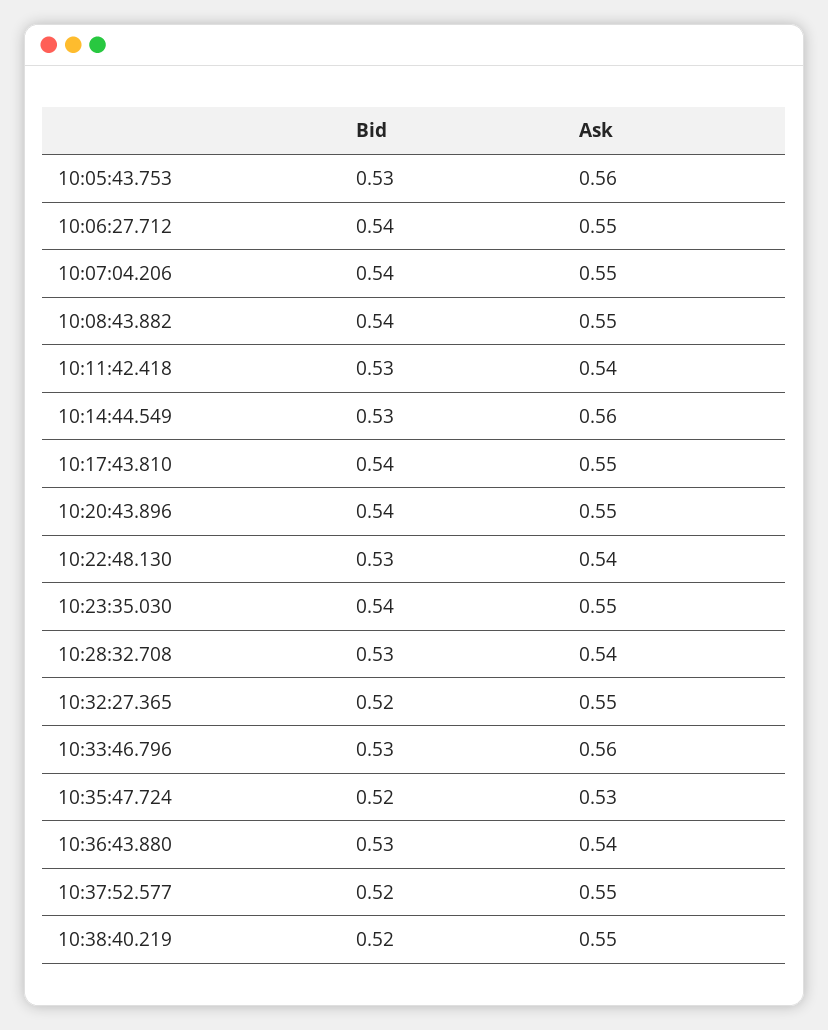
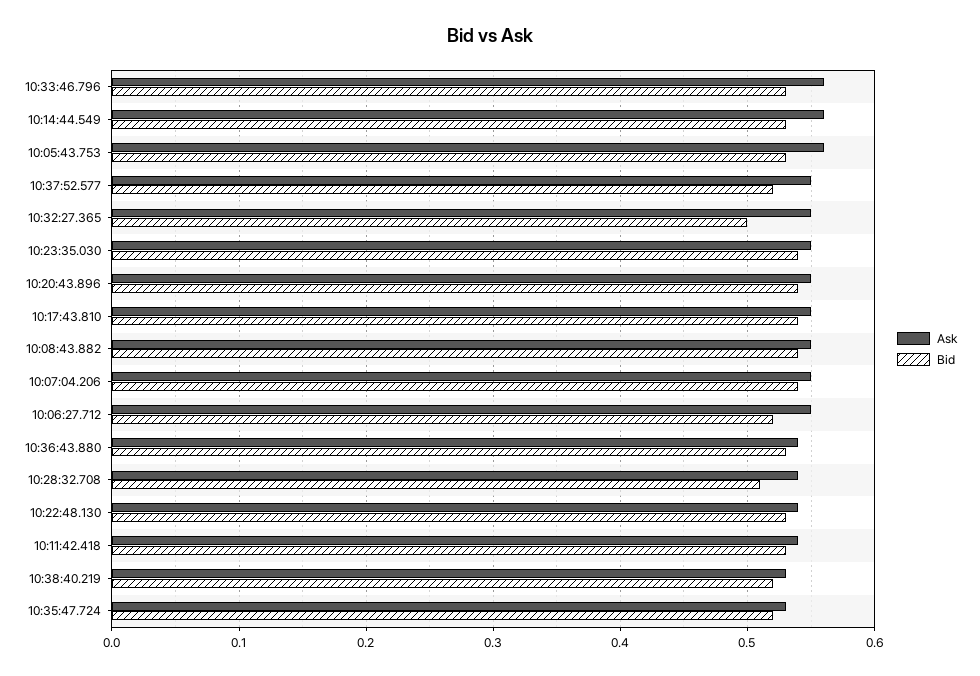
  {
    "Bid": {
      "10:05:43.753": 0.53,
-     "10:06:27.712": 0.54,
+     "10:06:27.712": 0.52,
      "10:07:04.206": 0.54,
      "10:08:43.882": 0.54,
      "10:11:42.418": 0.53,
      "10:14:44.549": 0.53,
      "10:17:43.810": 0.54,
      "10:20:43.896": 0.54,
      "10:22:48.130": 0.53,
      "10:23:35.030": 0.54,
-     "10:28:32.708": 0.53,
+     "10:28:32.708": 0.51,
-     "10:32:27.365": 0.52,
+     "10:32:27.365": 0.5,
      "10:33:46.796": 0.53,
      "10:35:47.724": 0.52,
      "10:36:43.880": 0.53,
      "10:37:52.577": 0.52,
      "10:38:40.219": 0.52
    },
    "Ask": {
      "10:05:43.753": 0.56,
      "10:06:27.712": 0.55,
      "10:07:04.206": 0.55,
      "10:08:43.882": 0.55,
      "10:11:42.418": 0.54,
      "10:14:44.549": 0.56,
      "10:17:43.810": 0.55,
      "10:20:43.896": 0.55,
      "10:22:48.130": 0.54,
      "10:23:35.030": 0.55,
      "10:28:32.708": 0.54,
      "10:32:27.365": 0.55,
      "10:33:46.796": 0.56,
      "10:35:47.724": 0.53,
      "10:36:43.880": 0.54,
      "10:37:52.577": 0.55,
-     "10:38:40.219": 0.55
+     "10:38:40.219": 0.53
    }
  }

